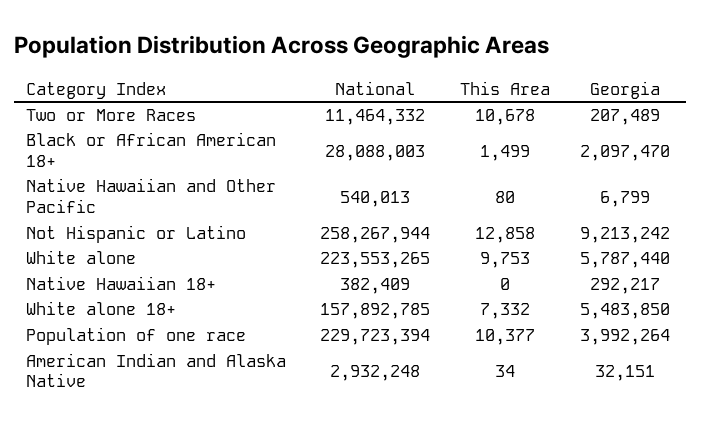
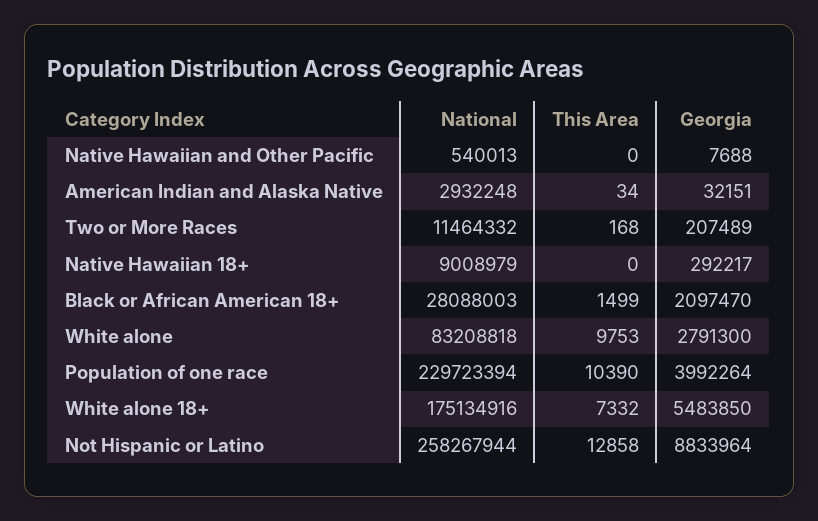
  {
    "National": {
      "Two or More Races": 11464332,
      "Black or African American 18+": 28088003,
      "Native Hawaiian and Other Pacific": 540013,
      "Not Hispanic or Latino": 258267944,
-     "White alone": 223553265,
+     "White alone": 83208818,
-     "Native Hawaiian 18+": 382409,
+     "Native Hawaiian 18+": 9008979,
-     "White alone 18+": 157892785,
+     "White alone 18+": 175134916,
      "Population of one race": 229723394,
      "American Indian and Alaska Native": 2932248
    },
    "This Area": {
-     "Two or More Races": 10678,
+     "Two or More Races": 168,
      "Black or African American 18+": 1499,
-     "Native Hawaiian and Other Pacific": 80,
+     "Native Hawaiian and Other Pacific": 0,
      "Not Hispanic or Latino": 12858,
      "White alone": 9753,
      "Native Hawaiian 18+": 0,
      "White alone 18+": 7332,
-     "Population of one race": 10377,
+     "Population of one race": 10390,
      "American Indian and Alaska Native": 34
    },
    "Georgia": {
      "Two or More Races": 207489,
      "Black or African American 18+": 2097470,
-     "Native Hawaiian and Other Pacific": 6799,
+     "Native Hawaiian and Other Pacific": 7688,
-     "Not Hispanic or Latino": 9213242,
+     "Not Hispanic or Latino": 8833964,
-     "White alone": 5787440,
+     "White alone": 2791300,
      "Native Hawaiian 18+": 292217,
      "White alone 18+": 5483850,
      "Population of one race": 3992264,
      "American Indian and Alaska Native": 32151
    }
  }

